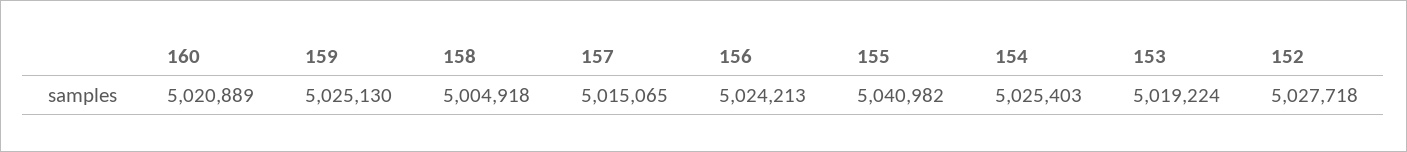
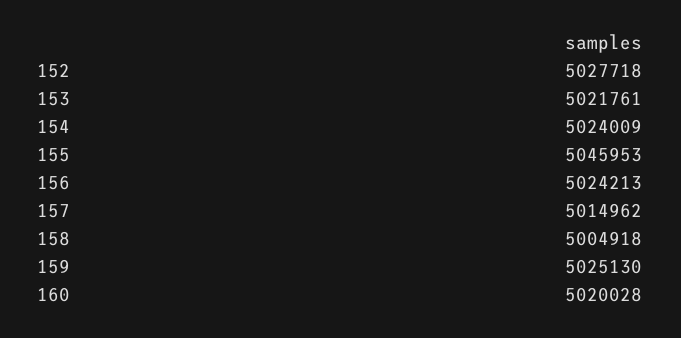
  {
-   "160": 5020889,
+   "160": 5020028,
    "159": 5025130,
    "158": 5004918,
-   "157": 5015065,
+   "157": 5014962,
    "156": 5024213,
-   "155": 5040982,
+   "155": 5045953,
-   "154": 5025403,
+   "154": 5024009,
-   "153": 5019224,
+   "153": 5021761,
    "152": 5027718
  }

